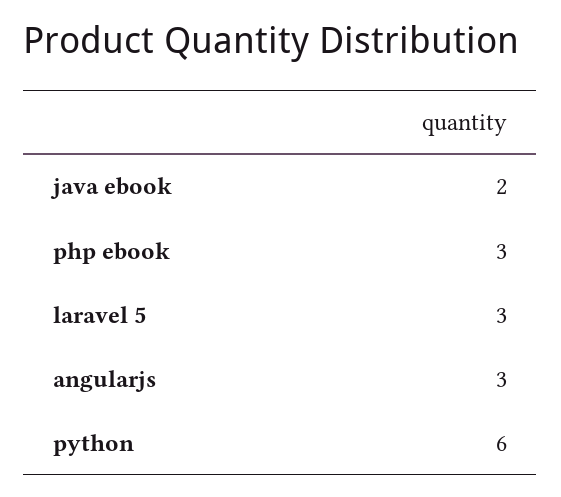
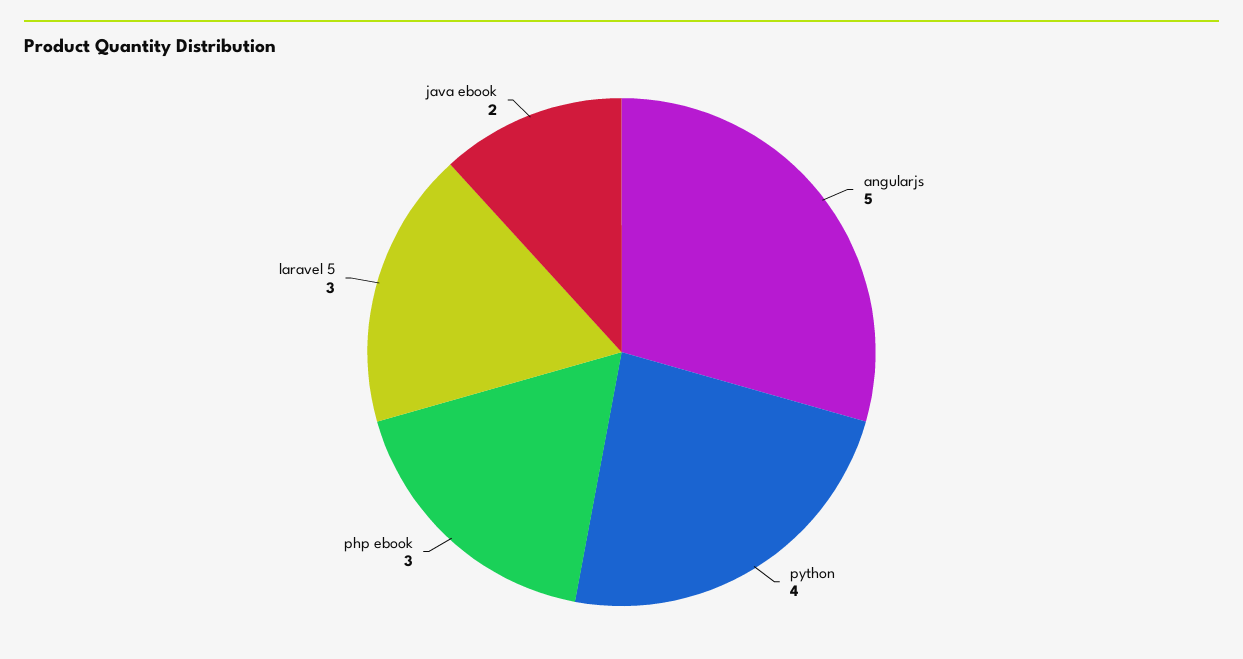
  {
    "java ebook": 2,
    "php ebook": 3,
    "laravel 5": 3,
-   "angularjs": 3,
+   "angularjs": 5,
-   "python": 6
+   "python": 4
  }

